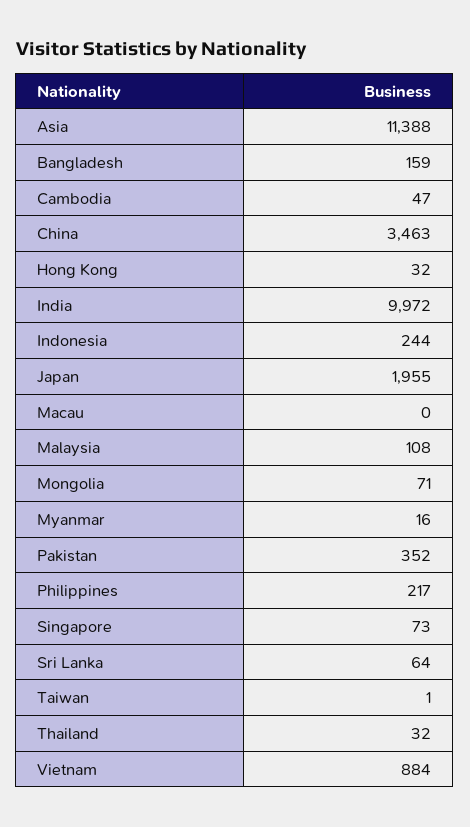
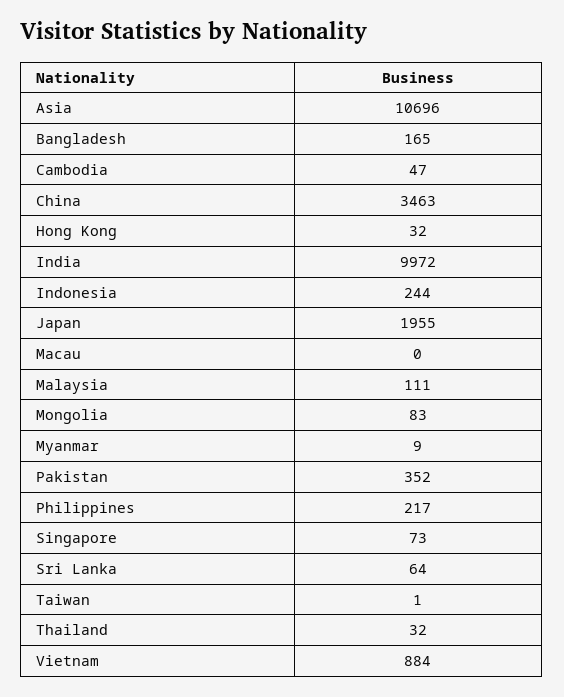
  {
-   "Asia": 11388,
+   "Asia": 10696,
-   "Bangladesh": 159,
+   "Bangladesh": 165,
    "Cambodia": 47,
    "China": 3463,
    "Hong Kong": 32,
    "India": 9972,
    "Indonesia": 244,
    "Japan": 1955,
    "Macau": 0,
-   "Malaysia": 108,
+   "Malaysia": 111,
-   "Mongolia": 71,
+   "Mongolia": 83,
-   "Myanmar": 16,
+   "Myanmar": 9,
    "Pakistan": 352,
    "Philippines": 217,
    "Singapore": 73,
    "Sri Lanka": 64,
    "Taiwan": 1,
    "Thailand": 32,
    "Vietnam": 884
  }

